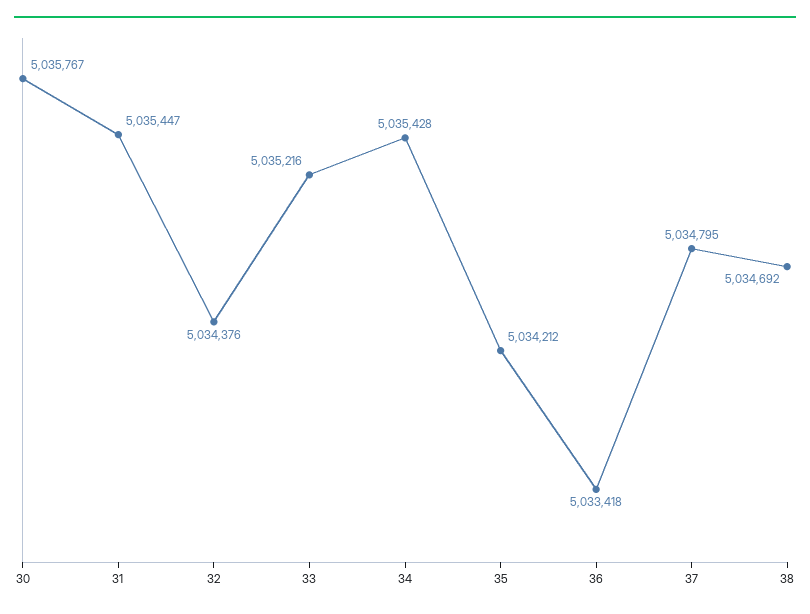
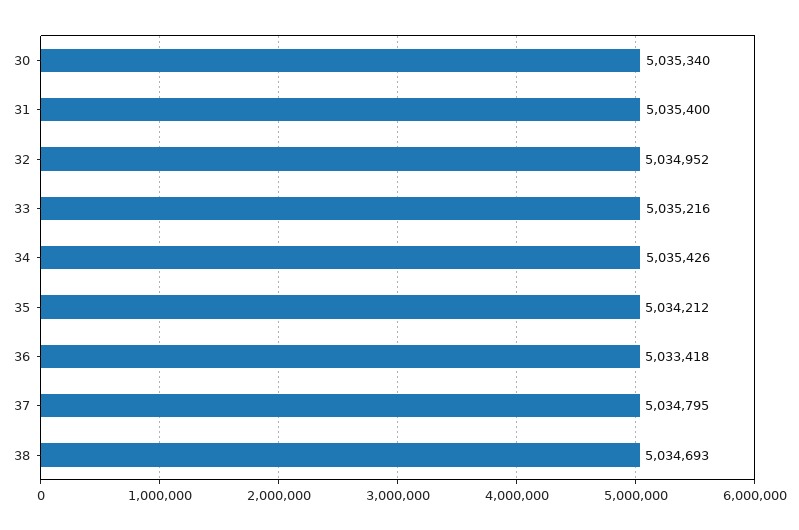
  {
-   "30": 5035767,
+   "30": 5035340,
-   "31": 5035447,
+   "31": 5035400,
-   "32": 5034376,
+   "32": 5034952,
    "33": 5035216,
-   "34": 5035428,
+   "34": 5035426,
    "35": 5034212,
    "36": 5033418,
    "37": 5034795,
-   "38": 5034692
+   "38": 5034693
  }

